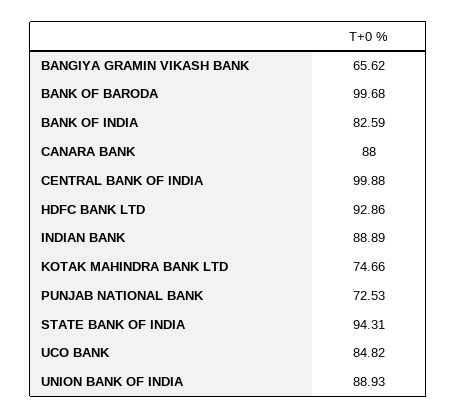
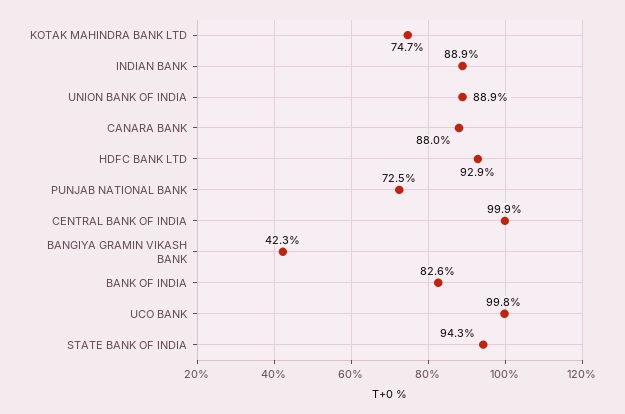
  {
-   "BANGIYA GRAMIN VIKASH BANK": 65.62,
+   "BANGIYA GRAMIN VIKASH BANK": 42.3,
-   "BANK OF BARODA": 99.68,
    "BANK OF INDIA": 82.59,
    "CANARA BANK": 88,
    "CENTRAL BANK OF INDIA": 99.88,
    "HDFC BANK LTD": 92.86,
    "INDIAN BANK": 88.89,
    "KOTAK MAHINDRA BANK LTD": 74.66,
    "PUNJAB NATIONAL BANK": 72.53,
    "STATE BANK OF INDIA": 94.31,
-   "UCO BANK": 84.82,
+   "UCO BANK": 99.8,
    "UNION BANK OF INDIA": 88.93
  }

